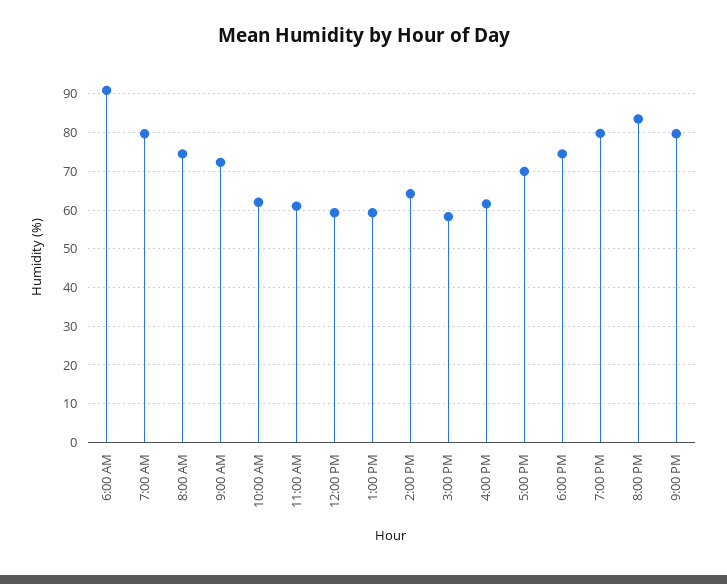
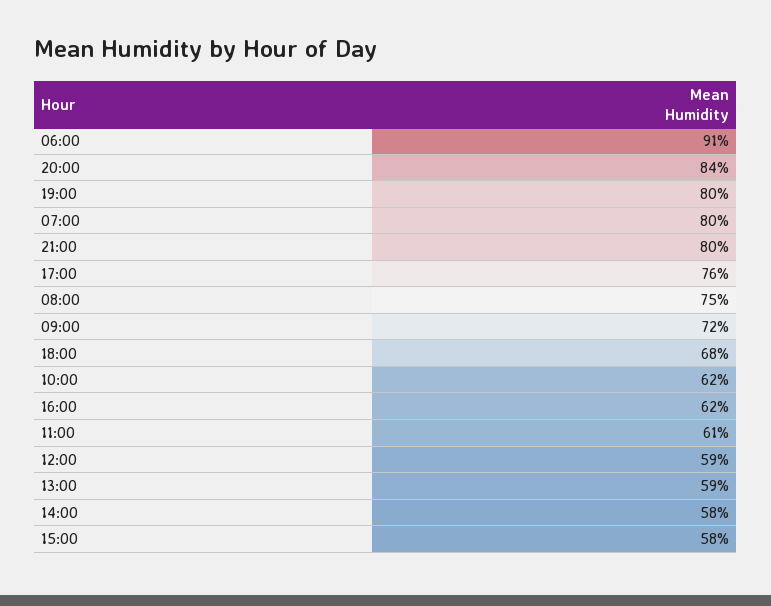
  {
    "6:00 AM": 91,
    "7:00 AM": 80,
    "8:00 AM": 75,
    "9:00 AM": 72,
    "10:00 AM": 62,
    "11:00 AM": 61,
    "12:00 PM": 59,
    "1:00 PM": 59,
-   "2:00 PM": 64,
+   "2:00 PM": 58,
    "3:00 PM": 58,
    "4:00 PM": 62,
-   "5:00 PM": 70,
+   "5:00 PM": 76,
-   "6:00 PM": 74,
+   "6:00 PM": 68,
    "7:00 PM": 80,
    "8:00 PM": 84,
    "9:00 PM": 80
  }

